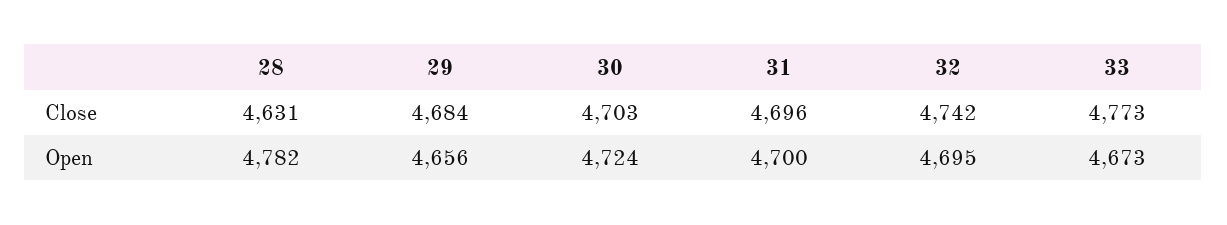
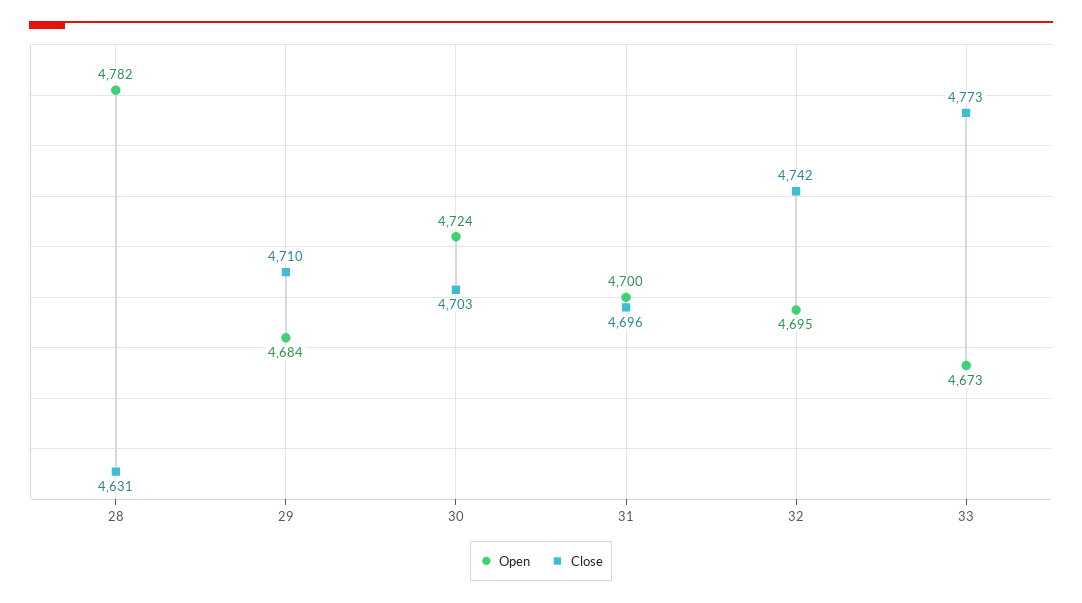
  {
    "Close": {
      "28": 4631,
-     "29": 4684,
+     "29": 4710,
      "30": 4703,
      "31": 4696,
      "32": 4742,
      "33": 4773
    },
    "Open": {
      "28": 4782,
-     "29": 4656,
+     "29": 4684,
      "30": 4724,
      "31": 4700,
      "32": 4695,
      "33": 4673
    }
  }

